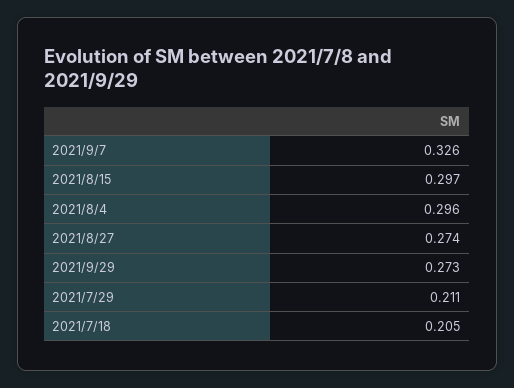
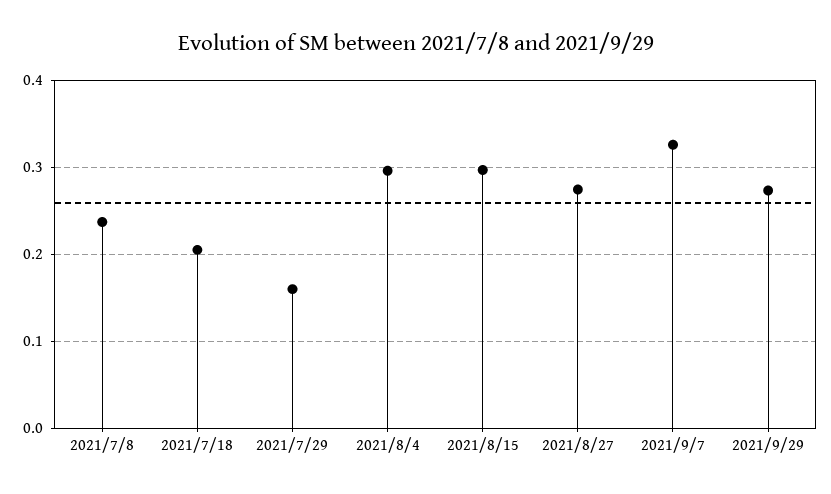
  {
    "2021/9/7": 0.326,
    "2021/8/15": 0.297,
    "2021/8/4": 0.296,
    "2021/8/27": 0.274,
    "2021/9/29": 0.273,
-   "2021/7/29": 0.211,
+   "2021/7/29": 0.16,
-   "2021/7/18": 0.205
+   "2021/7/18": 0.205,
+   "2021/7/8": 0.24
  }

